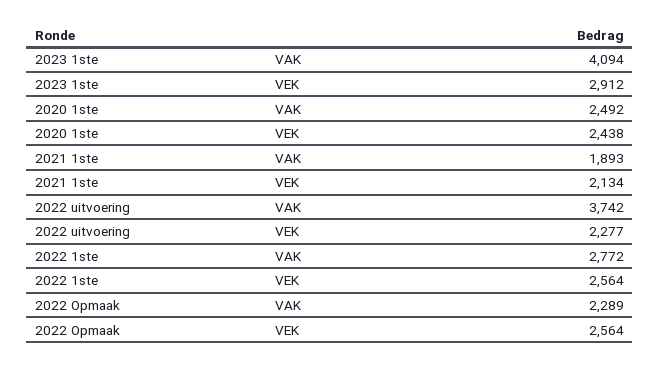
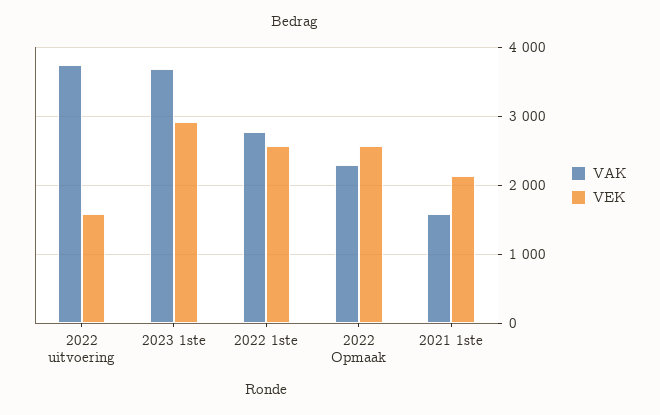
  {
    "VAK": {
-     "2023 1ste": 4094,
+     "2023 1ste": 3700,
-     "2020 1ste": 2492,
-     "2021 1ste": 1893,
+     "2021 1ste": 1600,
      "2022 uitvoering": 3742,
      "2022 1ste": 2772,
      "2022 Opmaak": 2289
    },
    "VEK": {
      "2023 1ste": 2912,
-     "2020 1ste": 2438,
      "2021 1ste": 2134,
-     "2022 uitvoering": 2277,
+     "2022 uitvoering": 1600,
      "2022 1ste": 2564,
      "2022 Opmaak": 2564
    }
  }

